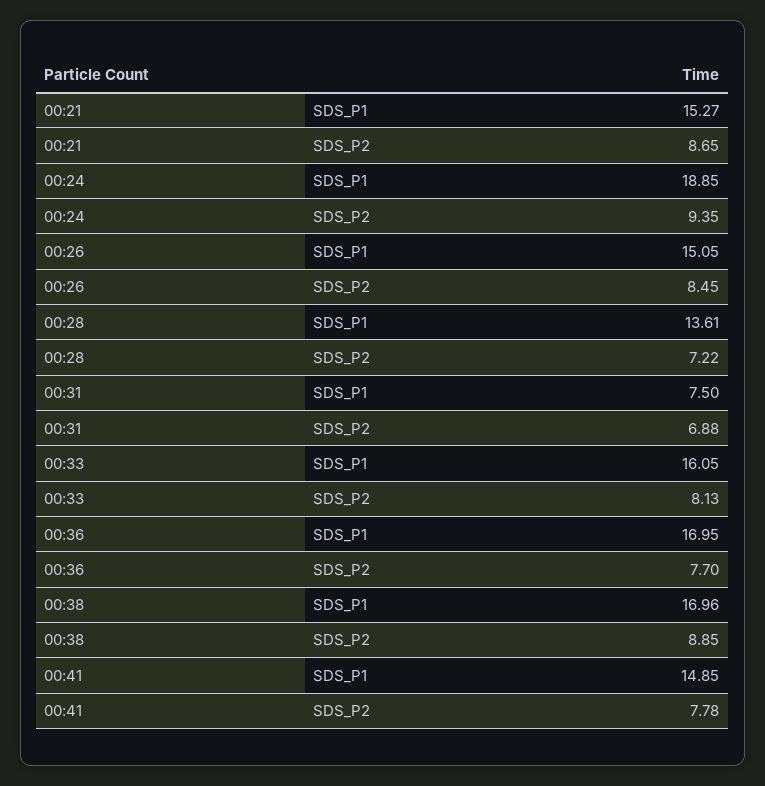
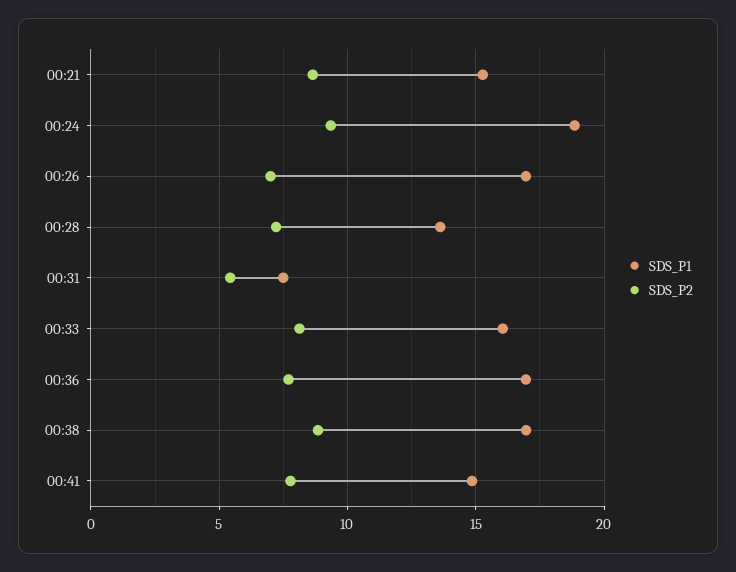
  {
    "SDS_P1": {
      "00:21": 15.27,
      "00:24": 18.85,
-     "00:26": 15.05,
+     "00:26": 17,
      "00:28": 13.61,
      "00:31": 7.5,
      "00:33": 16.05,
      "00:36": 16.95,
      "00:38": 16.96,
      "00:41": 14.85
    },
    "SDS_P2": {
      "00:21": 8.65,
      "00:24": 9.35,
-     "00:26": 8.45,
+     "00:26": 7,
      "00:28": 7.22,
-     "00:31": 6.88,
+     "00:31": 5.5,
      "00:33": 8.13,
      "00:36": 7.7,
      "00:38": 8.85,
      "00:41": 7.78
    }
  }

